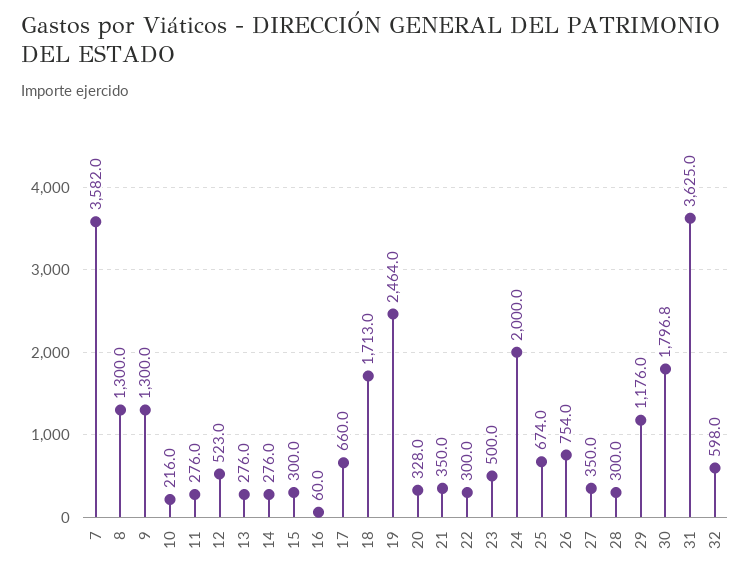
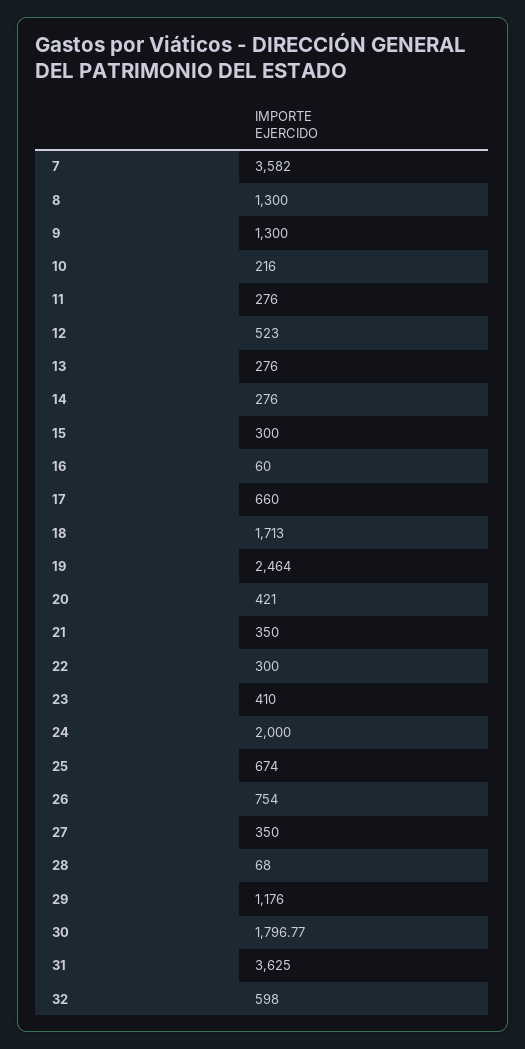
  {
    "7": 3582,
    "8": 1300,
    "9": 1300,
    "10": 216,
    "11": 276,
    "12": 523,
    "13": 276,
    "14": 276,
    "15": 300,
    "16": 60,
    "17": 660,
    "18": 1713,
    "19": 2464,
-   "20": 328,
+   "20": 421,
    "21": 350,
    "22": 300,
-   "23": 500,
+   "23": 410,
    "24": 2000,
    "25": 674,
    "26": 754,
    "27": 350,
-   "28": 300,
+   "28": 68,
    "29": 1176,
    "30": 1796.77,
    "31": 3625,
    "32": 598
  }

